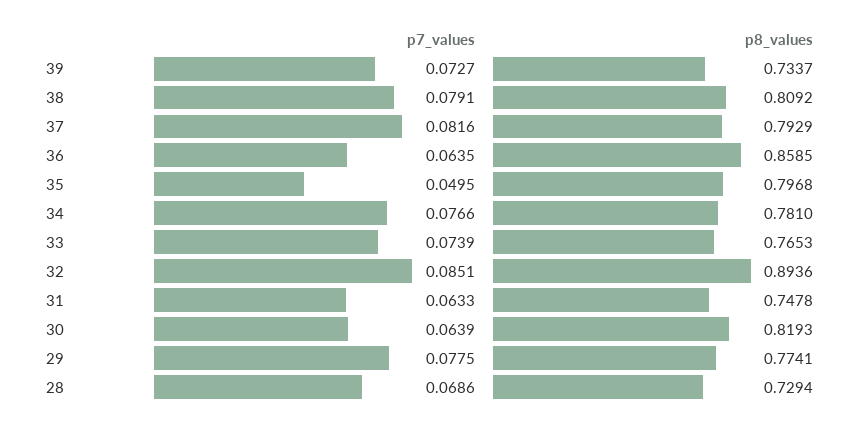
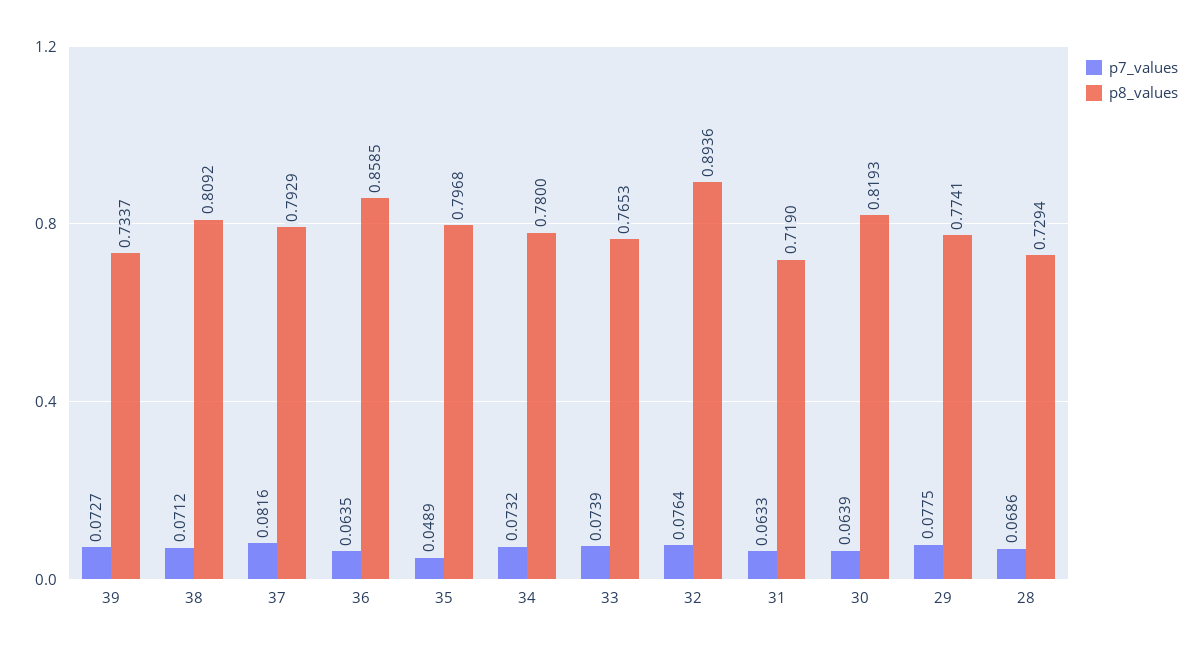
  {
    "p7_values": {
      "39": 0.0727,
-     "38": 0.0791,
+     "38": 0.0712,
      "37": 0.0816,
      "36": 0.0635,
-     "35": 0.0495,
+     "35": 0.0489,
-     "34": 0.0766,
+     "34": 0.0732,
      "33": 0.0739,
-     "32": 0.0851,
+     "32": 0.0764,
      "31": 0.0633,
      "30": 0.0639,
      "29": 0.0775,
      "28": 0.0686
    },
    "p8_values": {
      "39": 0.7337,
      "38": 0.8092,
      "37": 0.7929,
      "36": 0.8585,
      "35": 0.7968,
-     "34": 0.781,
+     "34": 0.78,
      "33": 0.7653,
      "32": 0.8936,
-     "31": 0.7478,
+     "31": 0.719,
      "30": 0.8193,
      "29": 0.7741,
      "28": 0.7294
    }
  }

